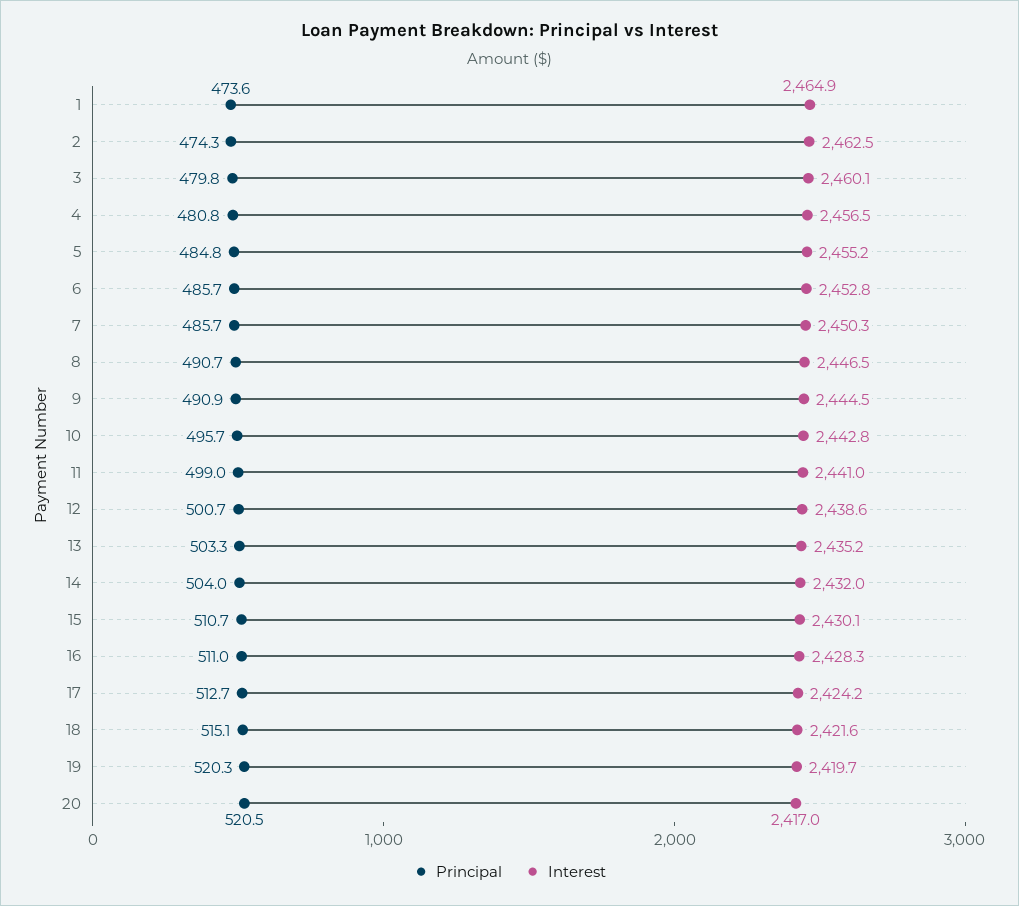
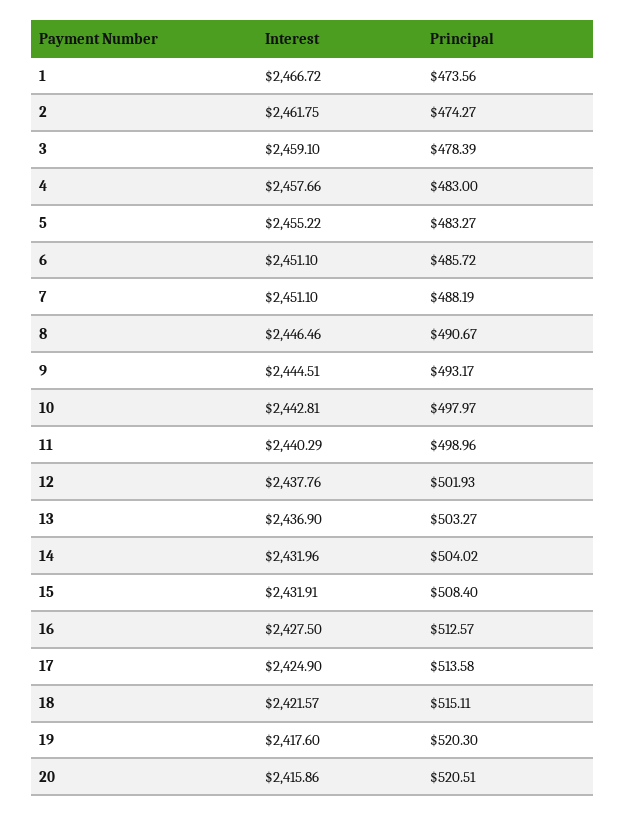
  {
    "Principal": {
      "1": 473.56,
      "2": 474.27,
-     "3": 479.8,
+     "3": 478.39,
-     "4": 480.8,
+     "4": 483,
-     "5": 484.8,
+     "5": 483.27,
      "6": 485.72,
-     "7": 485.7,
+     "7": 488.19,
      "8": 490.67,
-     "9": 490.9,
+     "9": 493.17,
-     "10": 495.7,
+     "10": 497.97,
      "11": 498.96,
-     "12": 500.7,
+     "12": 501.93,
      "13": 503.27,
      "14": 504.02,
-     "15": 510.7,
+     "15": 508.4,
-     "16": 511,
+     "16": 512.57,
-     "17": 512.7,
+     "17": 513.58,
      "18": 515.11,
      "19": 520.3,
      "20": 520.51
    },
    "Interest": {
-     "1": 2464.9,
+     "1": 2466.72,
-     "2": 2462.5,
+     "2": 2461.75,
-     "3": 2460.1,
+     "3": 2459.1,
-     "4": 2456.5,
+     "4": 2457.66,
      "5": 2455.22,
-     "6": 2452.8,
+     "6": 2451.1,
-     "7": 2450.3,
+     "7": 2451.1,
      "8": 2446.46,
      "9": 2444.51,
      "10": 2442.81,
-     "11": 2441,
+     "11": 2440.29,
-     "12": 2438.6,
+     "12": 2437.76,
-     "13": 2435.2,
+     "13": 2436.9,
      "14": 2431.96,
-     "15": 2430.1,
+     "15": 2431.91,
-     "16": 2428.3,
+     "16": 2427.5,
-     "17": 2424.2,
+     "17": 2424.9,
      "18": 2421.57,
-     "19": 2419.7,
+     "19": 2417.6,
-     "20": 2417
+     "20": 2415.86
    }
  }

